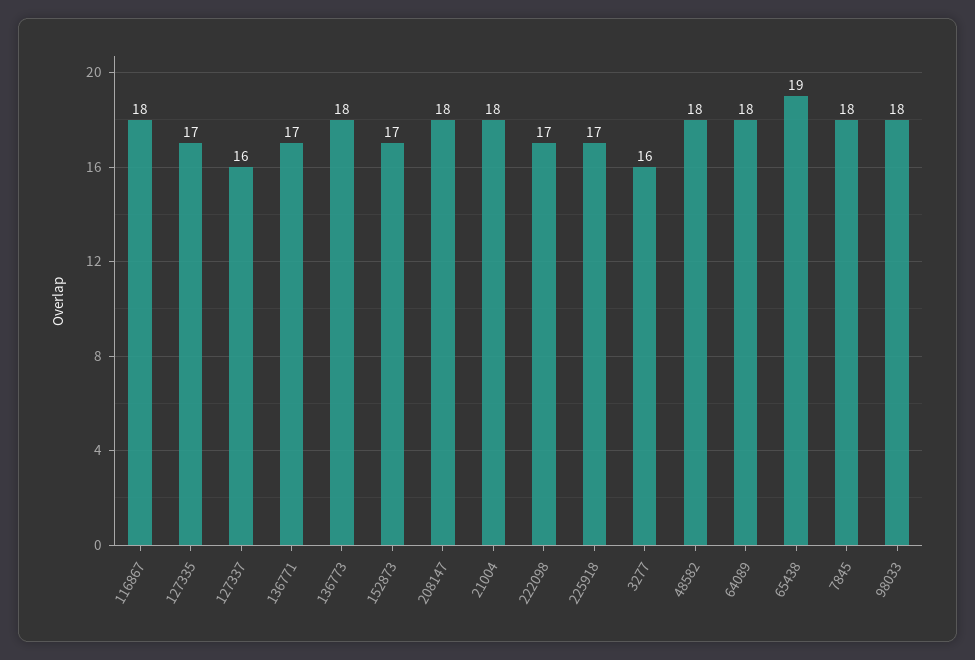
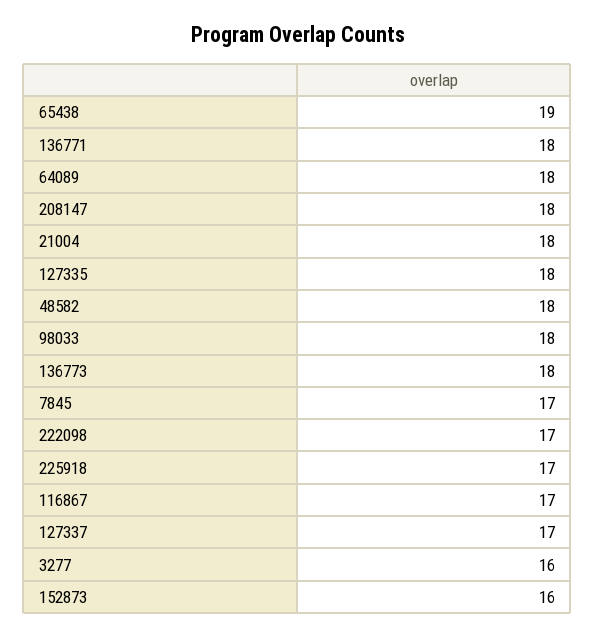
  {
-   "116867": 18,
+   "116867": 17,
-   "127335": 17,
+   "127335": 18,
-   "127337": 16,
+   "127337": 17,
-   "136771": 17,
+   "136771": 18,
    "136773": 18,
-   "152873": 17,
+   "152873": 16,
    "208147": 18,
    "21004": 18,
    "222098": 17,
    "225918": 17,
    "3277": 16,
    "48582": 18,
    "64089": 18,
    "65438": 19,
-   "7845": 18,
+   "7845": 17,
    "98033": 18
  }

